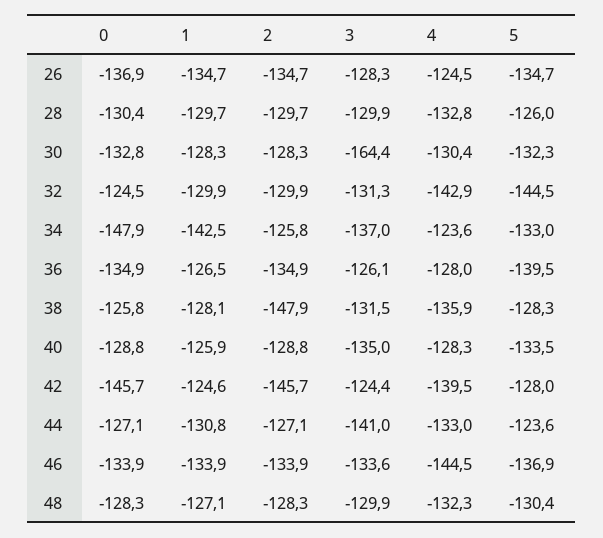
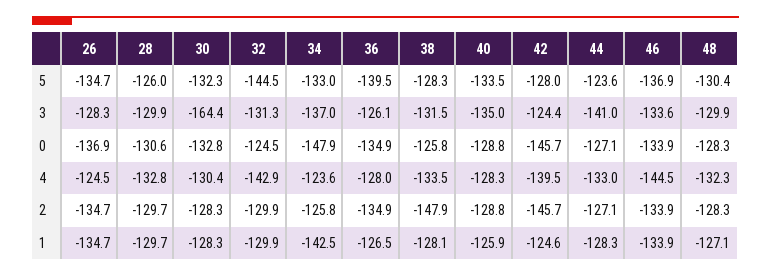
  {
    "0": {
      "26": -136.9,
-     "28": -130.4,
+     "28": -130.6,
      "30": -132.8,
      "32": -124.5,
      "34": -147.9,
      "36": -134.9,
      "38": -125.8,
      "40": -128.8,
      "42": -145.7,
      "44": -127.1,
      "46": -133.9,
      "48": -128.3
    },
    "1": {
      "26": -134.7,
      "28": -129.7,
      "30": -128.3,
      "32": -129.9,
      "34": -142.5,
      "36": -126.5,
      "38": -128.1,
      "40": -125.9,
      "42": -124.6,
-     "44": -130.8,
+     "44": -128.3,
      "46": -133.9,
      "48": -127.1
    },
    "2": {
      "26": -134.7,
      "28": -129.7,
      "30": -128.3,
      "32": -129.9,
      "34": -125.8,
      "36": -134.9,
      "38": -147.9,
      "40": -128.8,
      "42": -145.7,
      "44": -127.1,
      "46": -133.9,
      "48": -128.3
    },
    "3": {
      "26": -128.3,
      "28": -129.9,
      "30": -164.4,
      "32": -131.3,
      "34": -137,
      "36": -126.1,
      "38": -131.5,
      "40": -135,
      "42": -124.4,
      "44": -141,
      "46": -133.6,
      "48": -129.9
    },
    "4": {
      "26": -124.5,
      "28": -132.8,
      "30": -130.4,
      "32": -142.9,
      "34": -123.6,
      "36": -128,
-     "38": -135.9,
+     "38": -133.5,
      "40": -128.3,
      "42": -139.5,
      "44": -133,
      "46": -144.5,
      "48": -132.3
    },
    "5": {
      "26": -134.7,
      "28": -126,
      "30": -132.3,
      "32": -144.5,
      "34": -133,
      "36": -139.5,
      "38": -128.3,
      "40": -133.5,
      "42": -128,
      "44": -123.6,
      "46": -136.9,
      "48": -130.4
    }
  }

